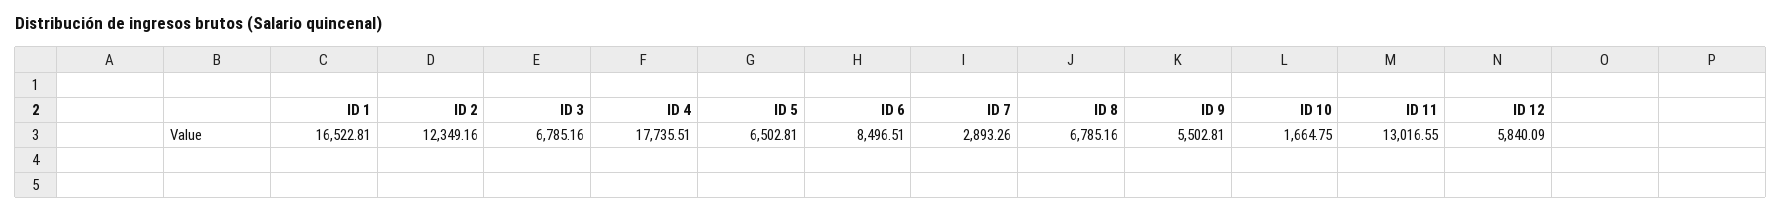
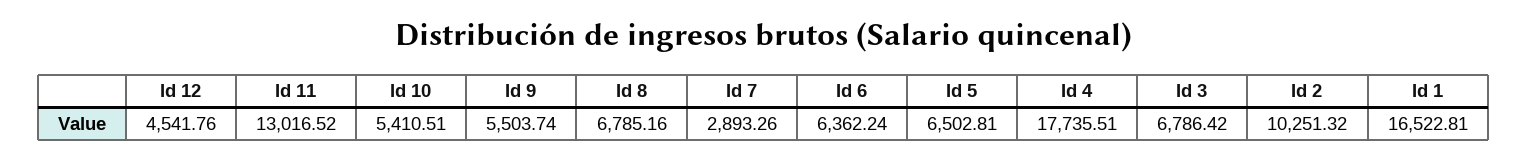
  {
    "ID 1": 16522.81,
-   "ID 2": 12349.16,
+   "ID 2": 10251.32,
-   "ID 3": 6785.16,
+   "ID 3": 6786.42,
    "ID 4": 17735.51,
    "ID 5": 6502.81,
-   "ID 6": 8496.51,
+   "ID 6": 6362.24,
    "ID 7": 2893.26,
    "ID 8": 6785.16,
-   "ID 9": 5502.81,
+   "ID 9": 5503.74,
-   "ID 10": 1664.75,
+   "ID 10": 5410.51,
-   "ID 11": 13016.55,
+   "ID 11": 13016.52,
-   "ID 12": 5840.09
+   "ID 12": 4541.76
  }

